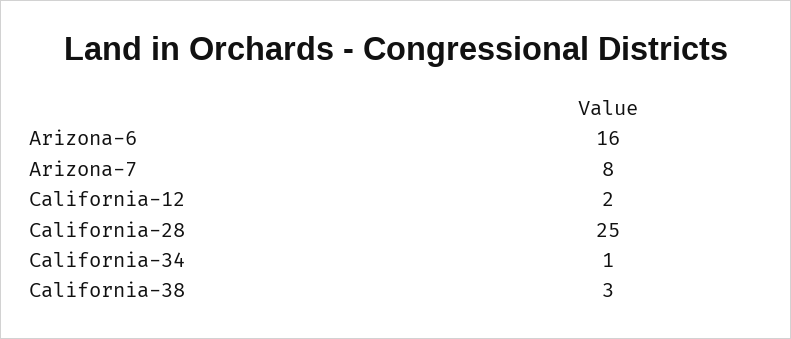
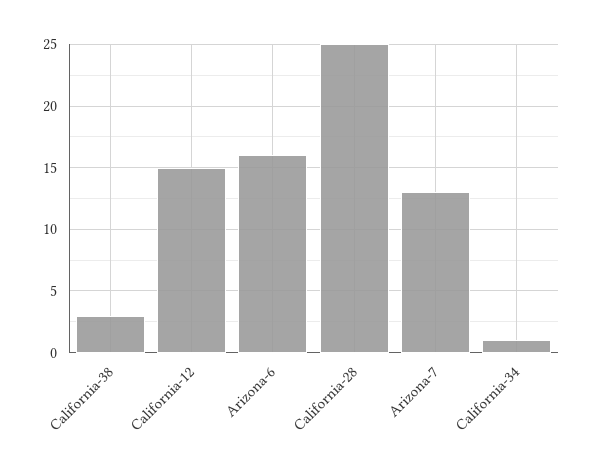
  {
    "Arizona-6": 16,
-   "Arizona-7": 8,
+   "Arizona-7": 13,
-   "California-12": 2,
+   "California-12": 15,
    "California-28": 25,
    "California-34": 1,
    "California-38": 3
  }

